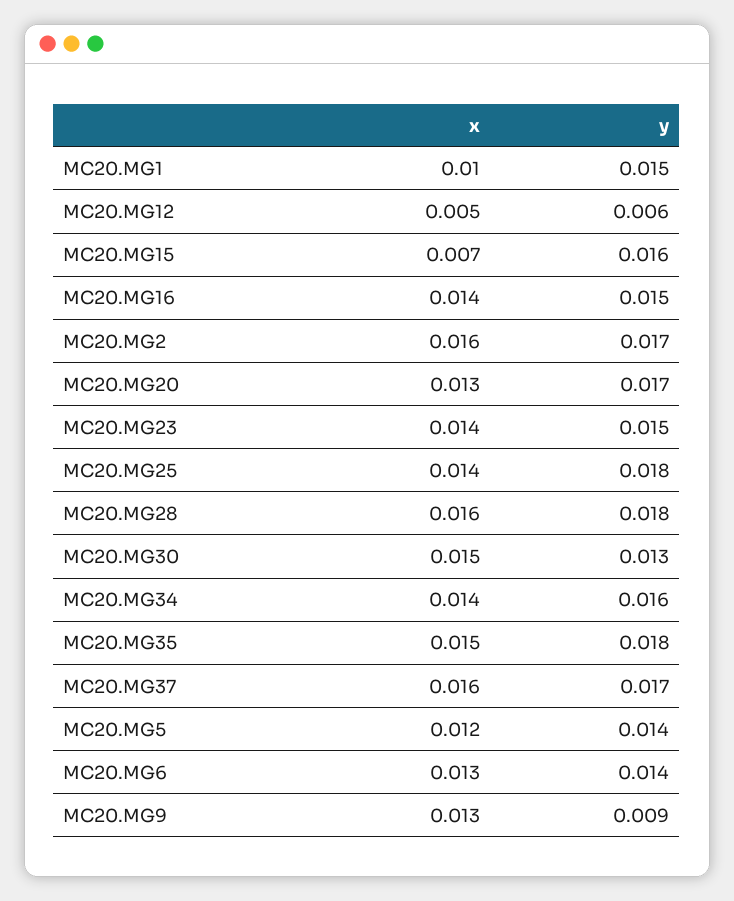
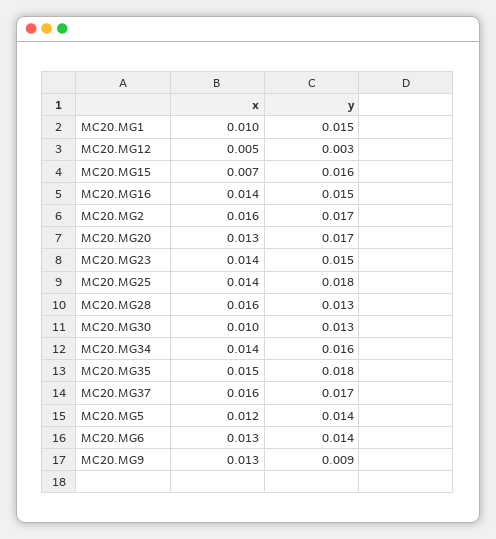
  {
    "x": {
      "MC20.MG1": 0.01,
      "MC20.MG12": 0.005,
      "MC20.MG15": 0.007,
      "MC20.MG16": 0.014,
      "MC20.MG2": 0.016,
      "MC20.MG20": 0.013,
      "MC20.MG23": 0.014,
      "MC20.MG25": 0.014,
      "MC20.MG28": 0.016,
-     "MC20.MG30": 0.015,
+     "MC20.MG30": 0.01,
      "MC20.MG34": 0.014,
      "MC20.MG35": 0.015,
      "MC20.MG37": 0.016,
      "MC20.MG5": 0.012,
      "MC20.MG6": 0.013,
      "MC20.MG9": 0.013
    },
    "y": {
      "MC20.MG1": 0.015,
-     "MC20.MG12": 0.006,
+     "MC20.MG12": 0.003,
      "MC20.MG15": 0.016,
      "MC20.MG16": 0.015,
      "MC20.MG2": 0.017,
      "MC20.MG20": 0.017,
      "MC20.MG23": 0.015,
      "MC20.MG25": 0.018,
-     "MC20.MG28": 0.018,
+     "MC20.MG28": 0.013,
      "MC20.MG30": 0.013,
      "MC20.MG34": 0.016,
      "MC20.MG35": 0.018,
      "MC20.MG37": 0.017,
      "MC20.MG5": 0.014,
      "MC20.MG6": 0.014,
      "MC20.MG9": 0.009
    }
  }

